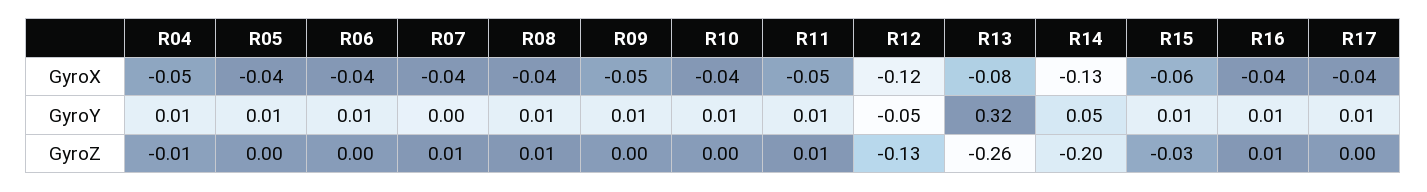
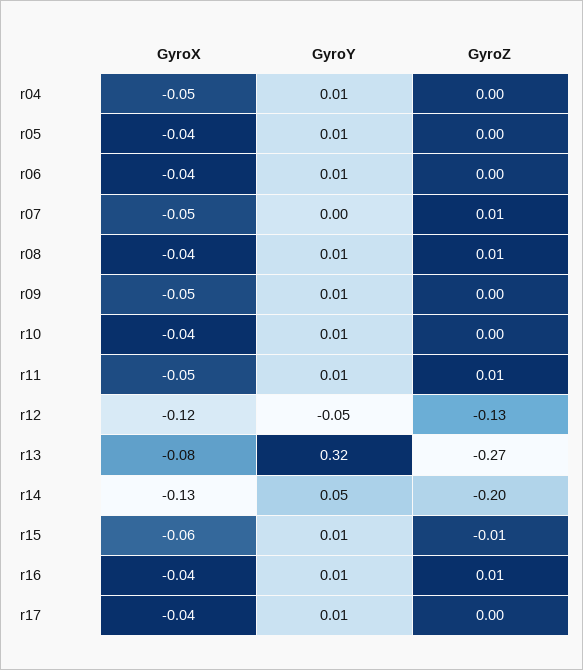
  {
    "R04": {
      "GyroX": -0.05,
      "GyroY": 0.01,
-     "GyroZ": -0.01
+     "GyroZ": 0
    },
    "R05": {
      "GyroX": -0.04,
      "GyroY": 0.01,
      "GyroZ": 0
    },
    "R06": {
      "GyroX": -0.04,
      "GyroY": 0.01,
      "GyroZ": 0
    },
    "R07": {
-     "GyroX": -0.04,
+     "GyroX": -0.05,
      "GyroY": 0,
      "GyroZ": 0.01
    },
    "R08": {
      "GyroX": -0.04,
      "GyroY": 0.01,
      "GyroZ": 0.01
    },
    "R09": {
      "GyroX": -0.05,
      "GyroY": 0.01,
      "GyroZ": 0
    },
    "R10": {
      "GyroX": -0.04,
      "GyroY": 0.01,
      "GyroZ": 0
    },
    "R11": {
      "GyroX": -0.05,
      "GyroY": 0.01,
      "GyroZ": 0.01
    },
    "R12": {
      "GyroX": -0.12,
      "GyroY": -0.05,
      "GyroZ": -0.13
    },
    "R13": {
      "GyroX": -0.08,
      "GyroY": 0.32,
-     "GyroZ": -0.26
+     "GyroZ": -0.27
    },
    "R14": {
      "GyroX": -0.13,
      "GyroY": 0.05,
      "GyroZ": -0.2
    },
    "R15": {
      "GyroX": -0.06,
      "GyroY": 0.01,
-     "GyroZ": -0.03
+     "GyroZ": -0.01
    },
    "R16": {
      "GyroX": -0.04,
      "GyroY": 0.01,
      "GyroZ": 0.01
    },
    "R17": {
      "GyroX": -0.04,
      "GyroY": 0.01,
      "GyroZ": 0
    }
  }

